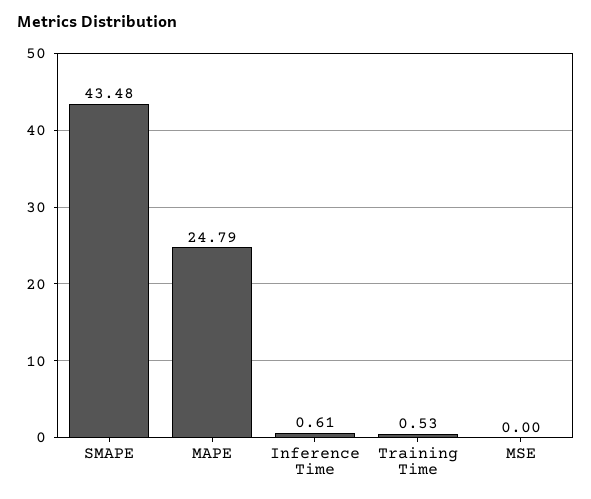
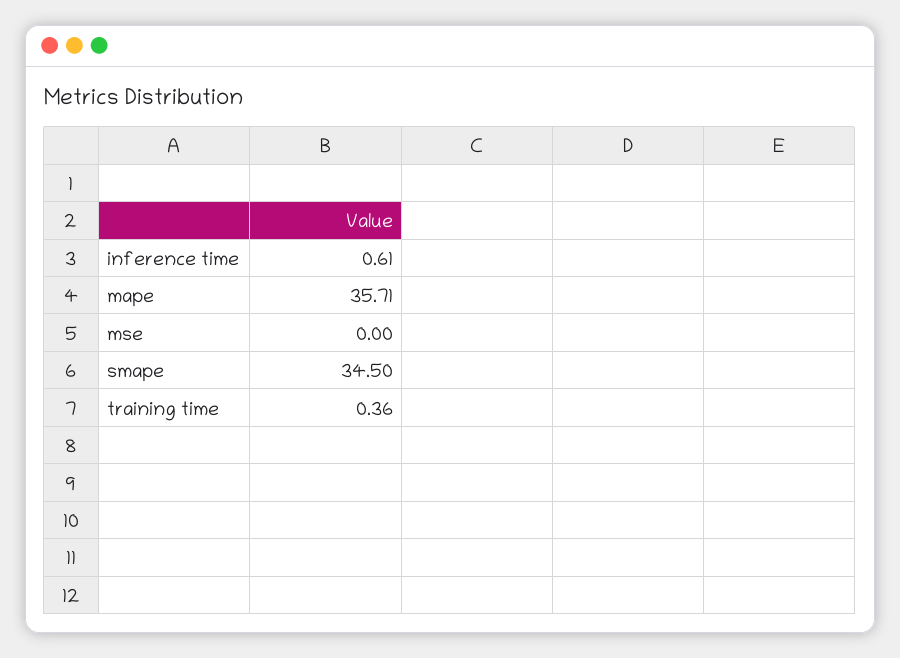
  {
-   "SMAPE": 43.48,
+   "SMAPE": 34.5,
-   "MAPE": 24.79,
+   "MAPE": 35.71,
    "Inference Time": 0.61,
-   "Training Time": 0.53,
+   "Training Time": 0.36,
    "MSE": 0
  }

